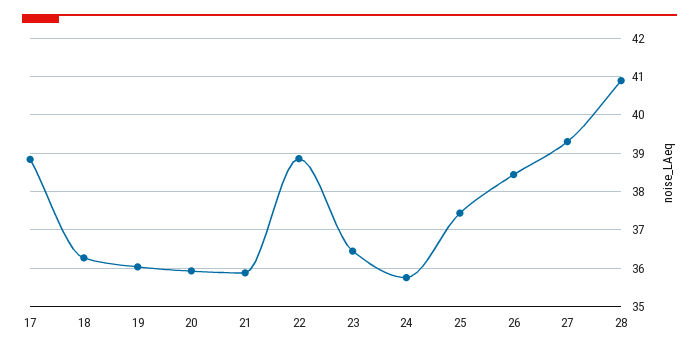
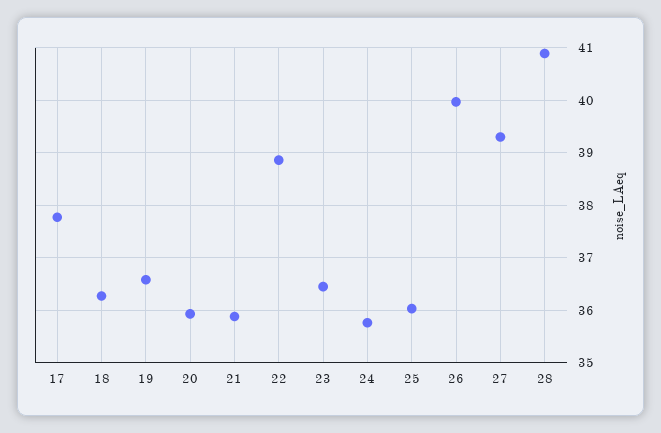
  {
-   "17": 38.8,
+   "17": 37.8,
    "18": 36.2,
-   "19": 36,
+   "19": 36.6,
    "20": 36,
    "21": 35.8,
    "22": 38.8,
    "23": 36.4,
    "24": 35.8,
-   "25": 37.4,
+   "25": 36,
-   "26": 38.4,
+   "26": 40,
    "27": 39.4,
    "28": 40.8
  }

